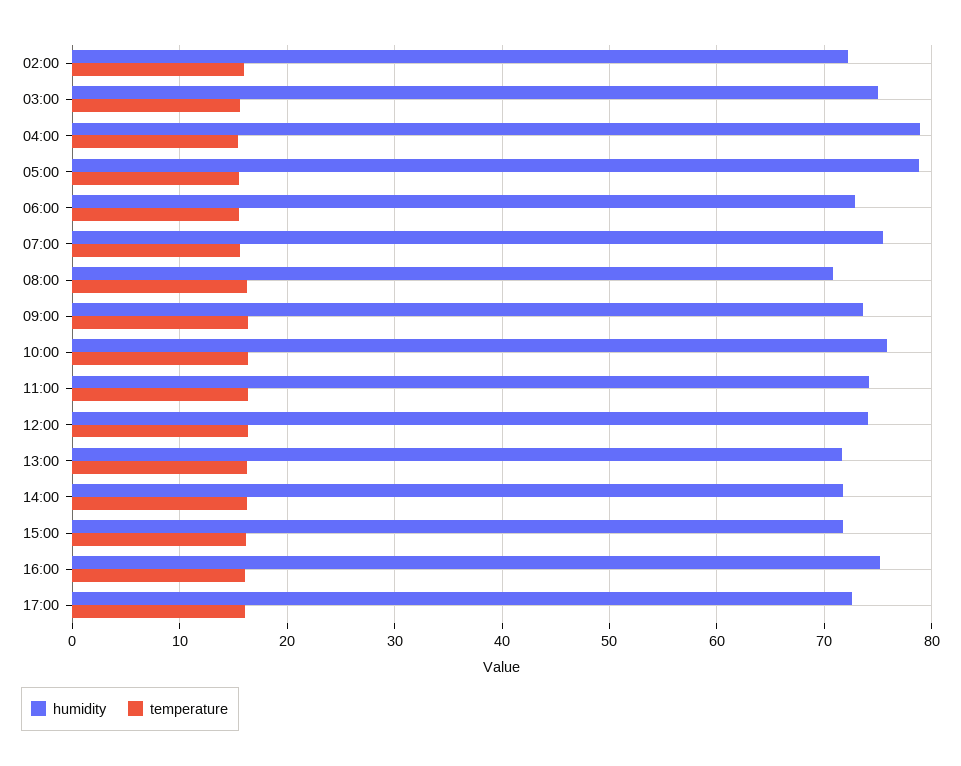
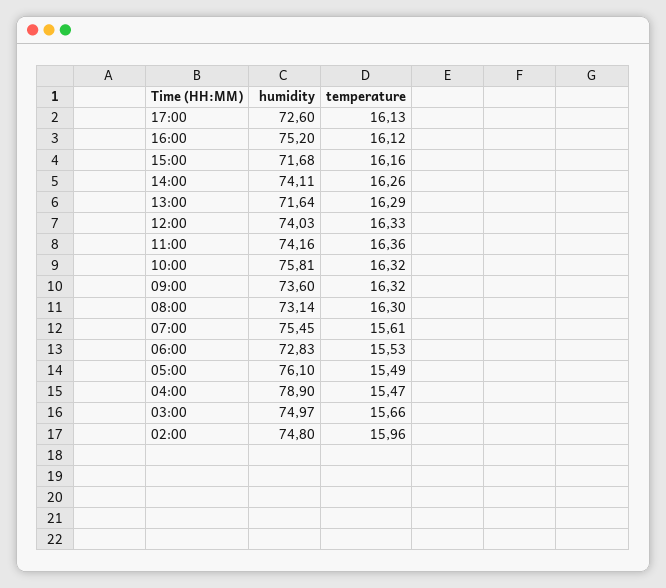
  {
    "humidity": {
-     "02:00": 72,
+     "02:00": 74.8,
      "03:00": 74.97,
      "04:00": 78.9,
-     "05:00": 79,
+     "05:00": 76.1,
      "06:00": 72.83,
      "07:00": 75.45,
-     "08:00": 71,
+     "08:00": 73.14,
      "09:00": 73.6,
      "10:00": 75.81,
      "11:00": 74.16,
      "12:00": 74.03,
      "13:00": 71.64,
-     "14:00": 72,
+     "14:00": 74.11,
      "15:00": 71.68,
      "16:00": 75.2,
      "17:00": 72.6
    },
    "temperature": {
      "02:00": 15.96,
      "03:00": 15.66,
      "04:00": 15.47,
      "05:00": 15.49,
      "06:00": 15.53,
      "07:00": 15.61,
      "08:00": 16.3,
      "09:00": 16.32,
      "10:00": 16.32,
      "11:00": 16.36,
      "12:00": 16.33,
      "13:00": 16.29,
      "14:00": 16.26,
      "15:00": 16.16,
      "16:00": 16.12,
      "17:00": 16.13
    }
  }

